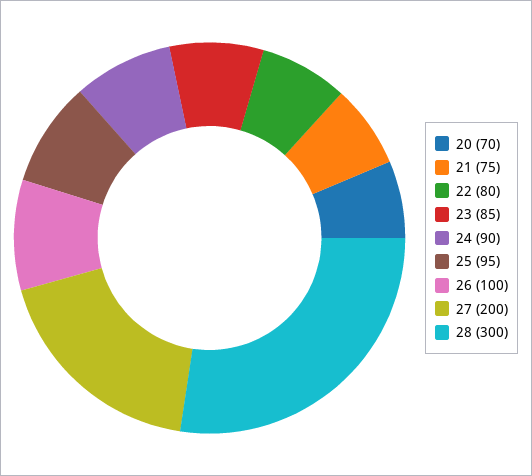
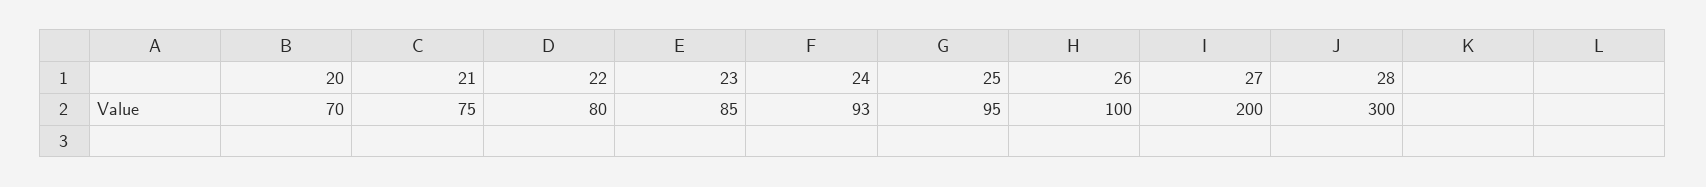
  {
    "20": 70,
    "21": 75,
    "22": 80,
    "23": 85,
-   "24": 90,
+   "24": 93,
    "25": 95,
    "26": 100,
    "27": 200,
    "28": 300
  }

